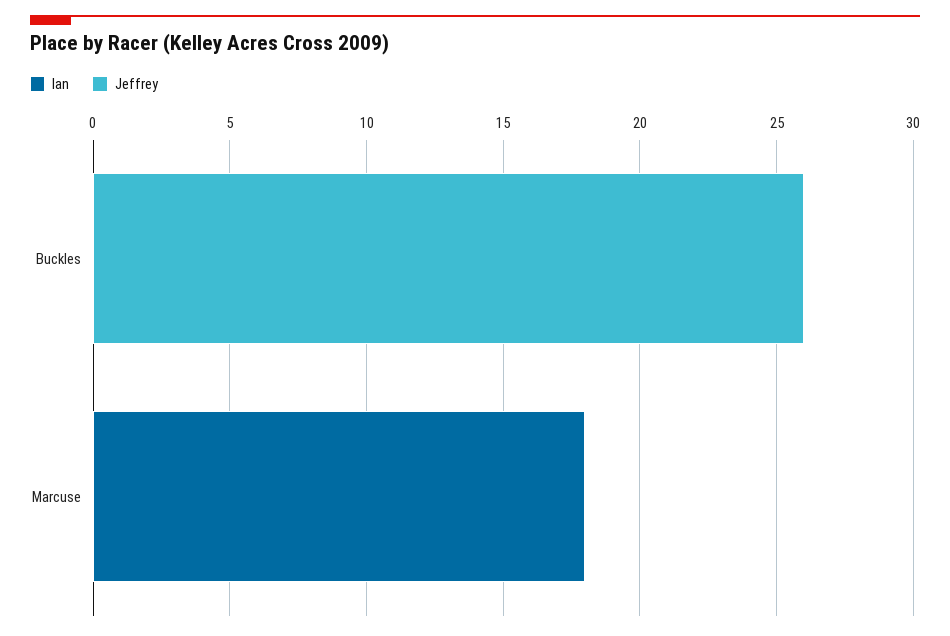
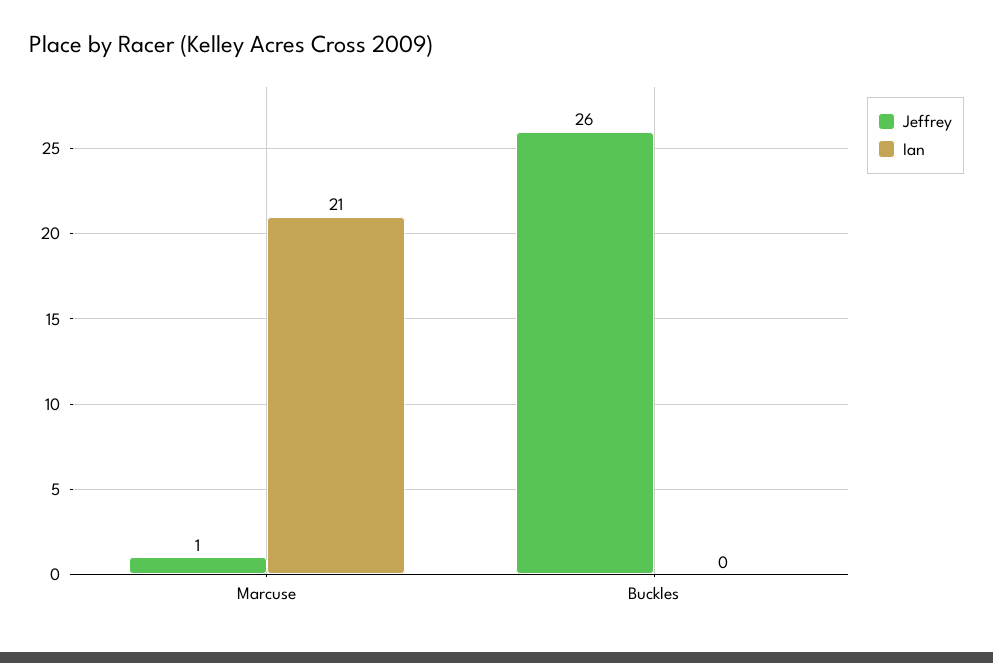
  {
    "Ian": {
      "Buckles": 0,
-     "Marcuse": 18
+     "Marcuse": 21
    },
    "Jeffrey": {
      "Buckles": 26,
-     "Marcuse": 0
+     "Marcuse": 1
    }
  }

